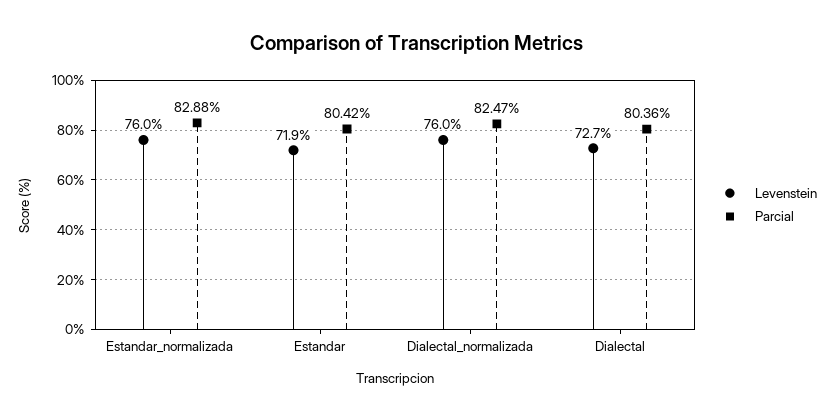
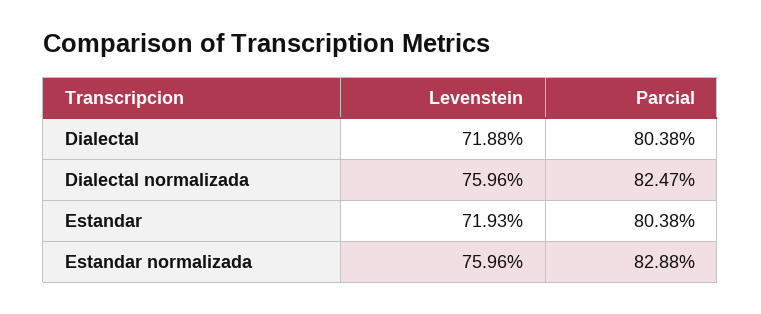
  {
    "Levenstein": {
      "Estandar_normalizada": 75.96,
      "Estandar": 71.93,
      "Dialectal_normalizada": 75.96,
-     "Dialectal": 72.7
+     "Dialectal": 71.88
    },
    "Parcial": {
      "Estandar_normalizada": 82.88,
-     "Estandar": 80.42,
+     "Estandar": 80.38,
      "Dialectal_normalizada": 82.47,
-     "Dialectal": 80.36
+     "Dialectal": 80.38
    }
  }

